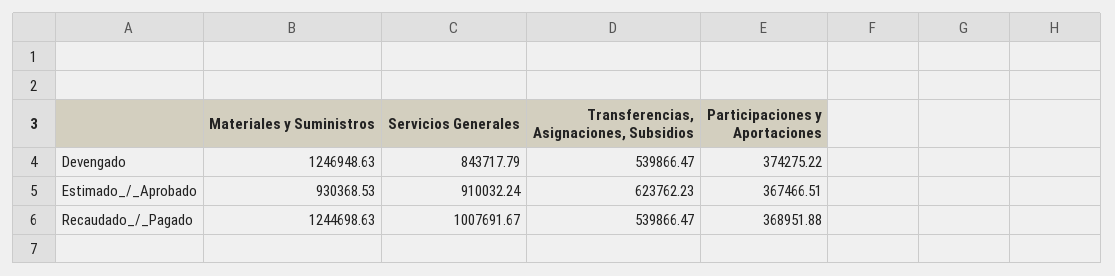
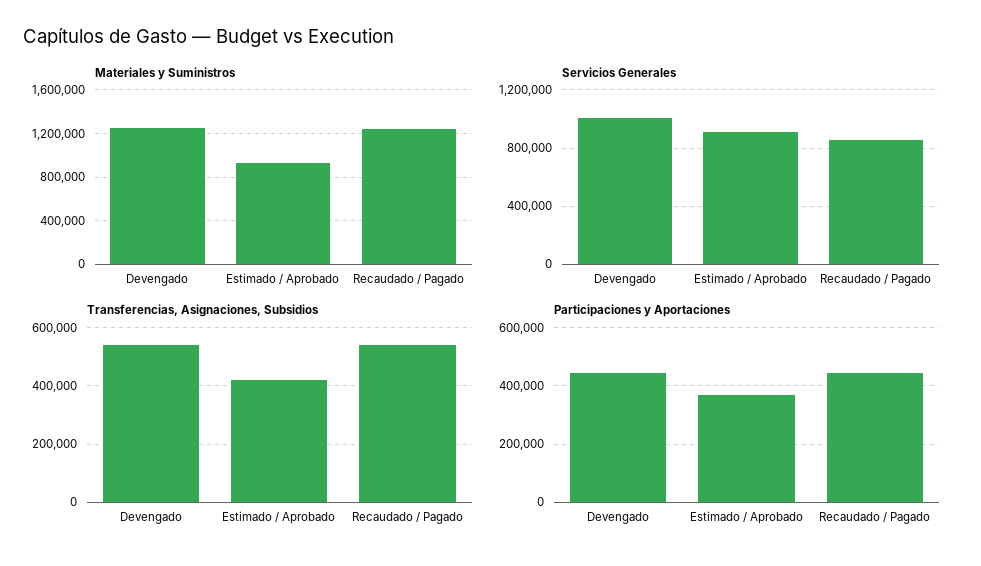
  {
    "Materiales y Suministros": {
      "Devengado": 1246948.63,
      "Estimado_/_Aprobado": 930368.53,
      "Recaudado_/_Pagado": 1244698.63
    },
    "Servicios Generales": {
-     "Devengado": 843717.79,
+     "Devengado": 1000000,
      "Estimado_/_Aprobado": 910032.24,
-     "Recaudado_/_Pagado": 1007691.67
+     "Recaudado_/_Pagado": 850000
    },
    "Transferencias, Asignaciones, Subsidios": {
      "Devengado": 539866.47,
-     "Estimado_/_Aprobado": 623762.23,
+     "Estimado_/_Aprobado": 425000,
      "Recaudado_/_Pagado": 539866.47
    },
    "Participaciones y Aportaciones": {
-     "Devengado": 374275.22,
+     "Devengado": 450000,
      "Estimado_/_Aprobado": 367466.51,
-     "Recaudado_/_Pagado": 368951.88
+     "Recaudado_/_Pagado": 450000
    }
  }

